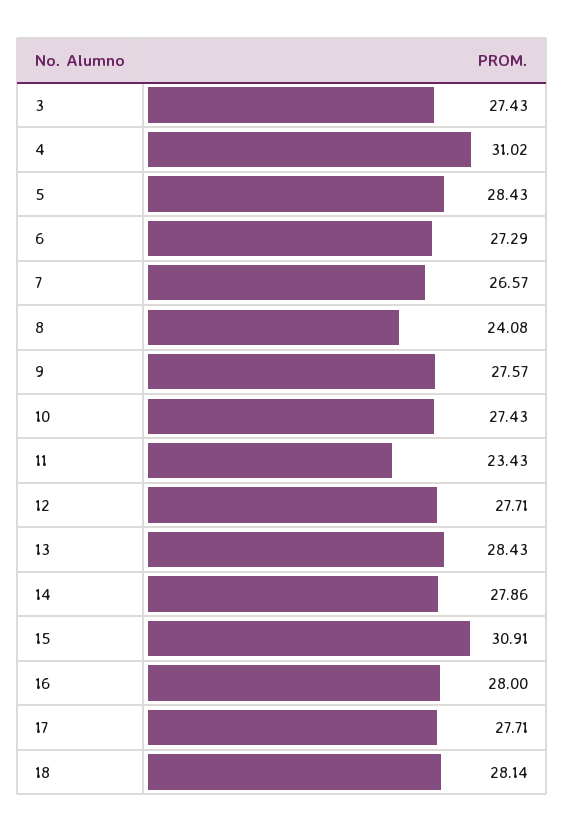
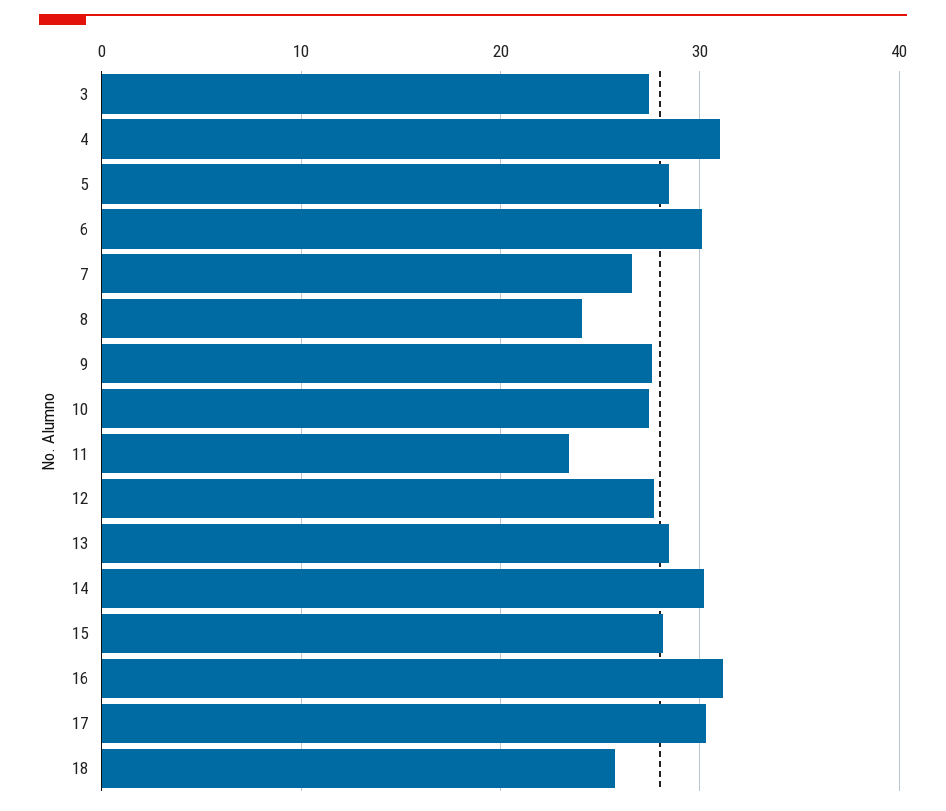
  {
    "3": 27.43,
    "4": 31.02,
    "5": 28.43,
-   "6": 27.29,
+   "6": 30,
    "7": 26.57,
    "8": 24.08,
    "9": 27.57,
    "10": 27.43,
    "11": 23.43,
    "12": 27.71,
    "13": 28.43,
-   "14": 27.86,
+   "14": 30,
-   "15": 30.91,
+   "15": 28,
-   "16": 28,
+   "16": 31,
-   "17": 27.71,
+   "17": 30,
-   "18": 28.14
+   "18": 26
  }

